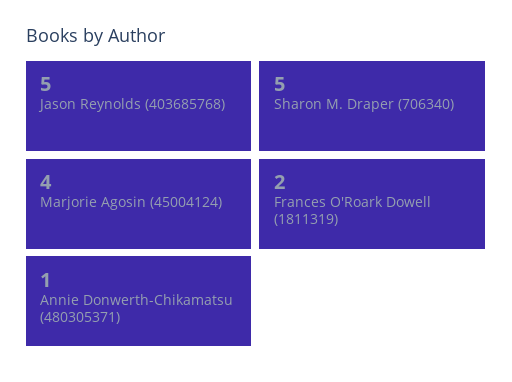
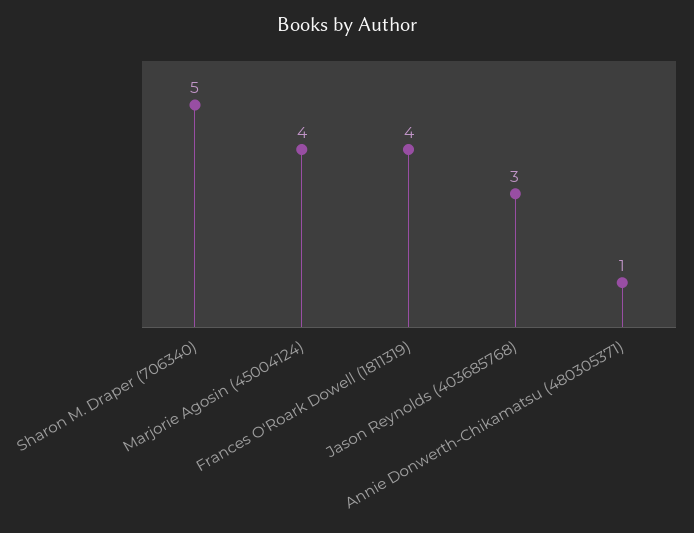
  {
-   "Jason Reynolds (403685768)": 5,
+   "Jason Reynolds (403685768)": 3,
    "Sharon M. Draper (706340)": 5,
    "Marjorie Agosin (45004124)": 4,
-   "Frances O'Roark Dowell (1811319)": 2,
+   "Frances O'Roark Dowell (1811319)": 4,
    "Annie Donwerth-Chikamatsu (480305371)": 1
  }

